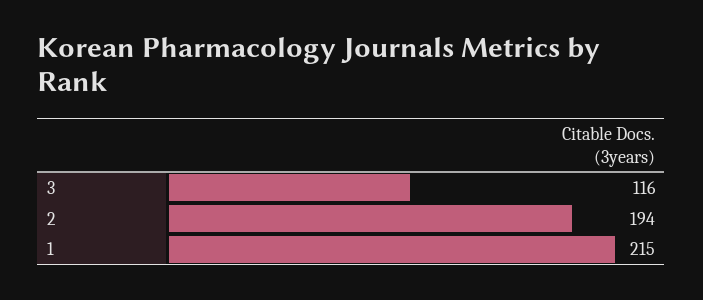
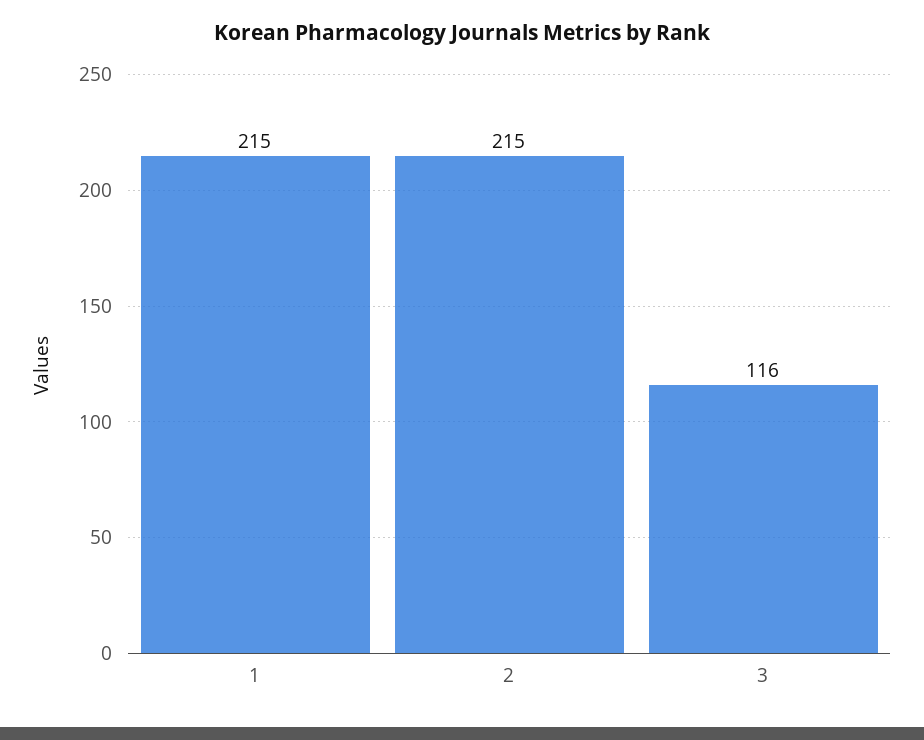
  {
    "3": 116,
-   "2": 194,
+   "2": 215,
    "1": 215
  }

